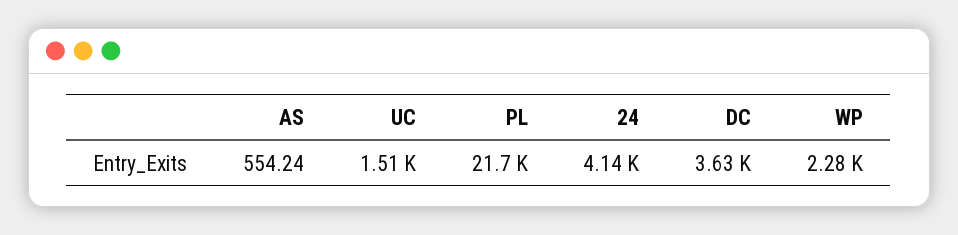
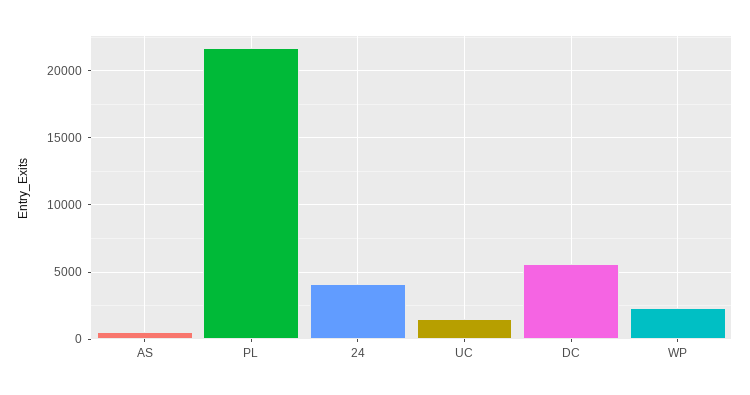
  {
    "AS": 554.24,
    "UC": 1510,
    "PL": 21700,
    "24": 4140,
-   "DC": 3630,
+   "DC": 5500,
    "WP": 2280
  }

